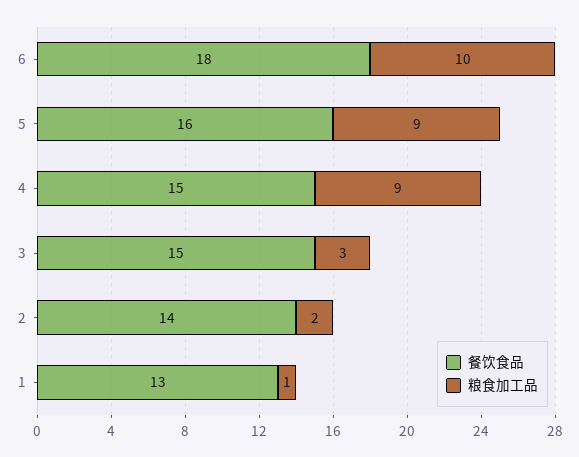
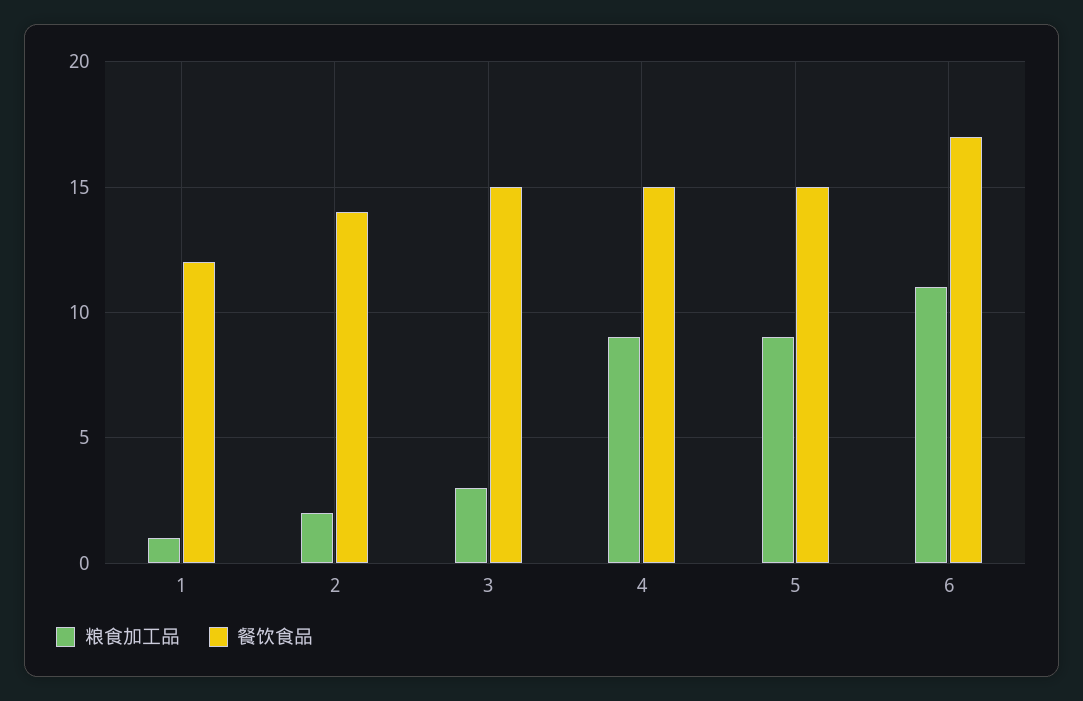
  {
    "餐饮食品": {
-     "6": 18,
+     "6": 17,
-     "5": 16,
+     "5": 15,
      "4": 15,
      "3": 15,
      "2": 14,
-     "1": 13
+     "1": 12
    },
    "粮食加工品": {
-     "6": 10,
+     "6": 11,
      "5": 9,
      "4": 9,
      "3": 3,
      "2": 2,
      "1": 1
    }
  }

